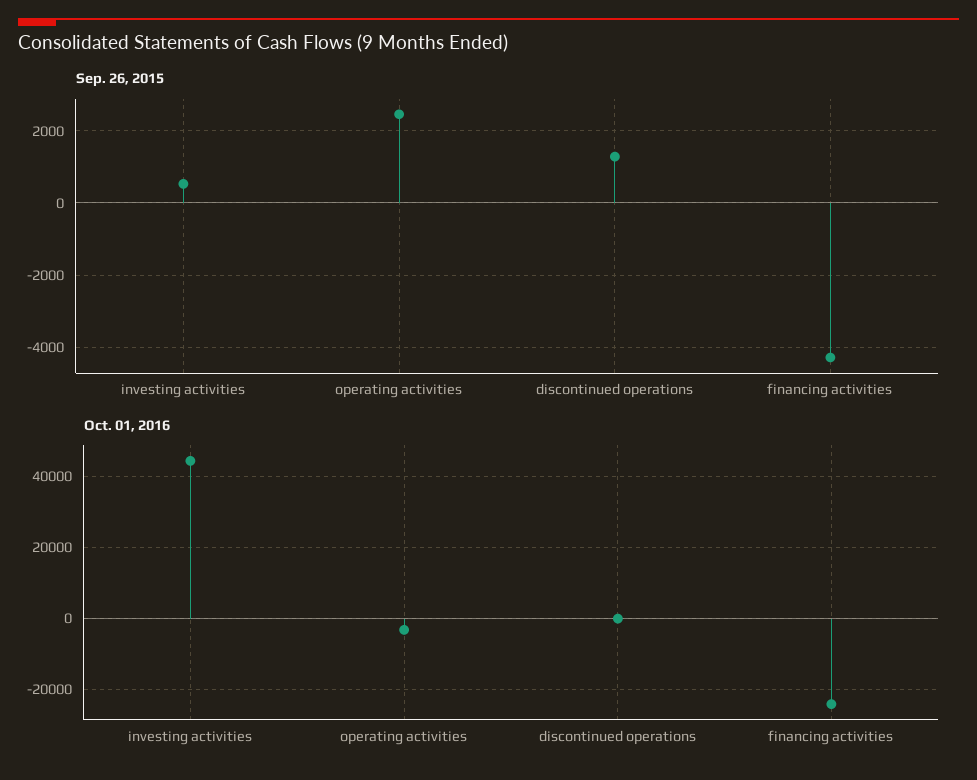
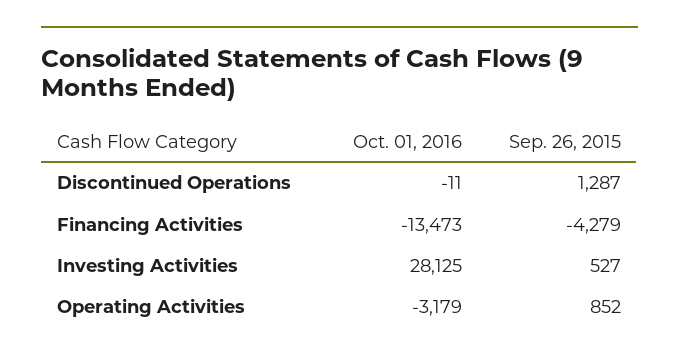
  {
    "Sep. 26, 2015": {
      "investing activities": 527,
-     "operating activities": 2400,
+     "operating activities": 852,
      "discontinued operations": 1287,
      "financing activities": -4279
    },
    "Oct. 01, 2016": {
-     "investing activities": 44000,
+     "investing activities": 28125,
      "operating activities": -3179,
      "discontinued operations": -11,
-     "financing activities": -24000
+     "financing activities": -13473
    }
  }

